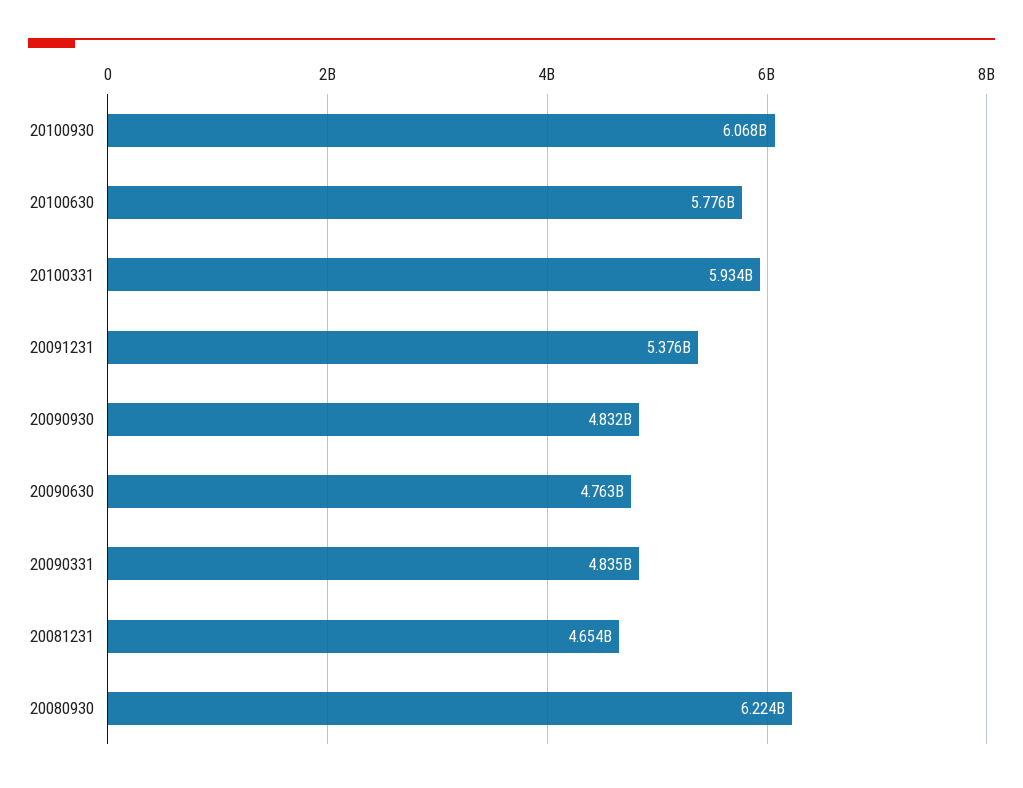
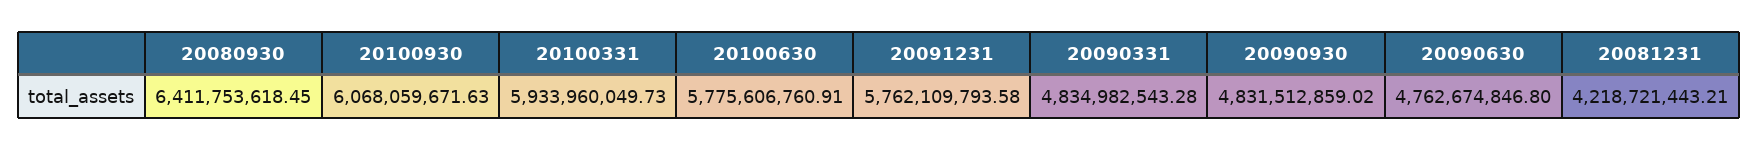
  {
    "20100930": 6068059671.63,
    "20100630": 5775606760.91,
    "20100331": 5933960049.73,
-   "20091231": 5376000000,
+   "20091231": 5762109793.58,
    "20090930": 4831512859.02,
    "20090630": 4762674846.8,
    "20090331": 4834982543.28,
-   "20081231": 4654000000,
+   "20081231": 4218721443.21,
-   "20080930": 6224000000
+   "20080930": 6411753618.45
  }

